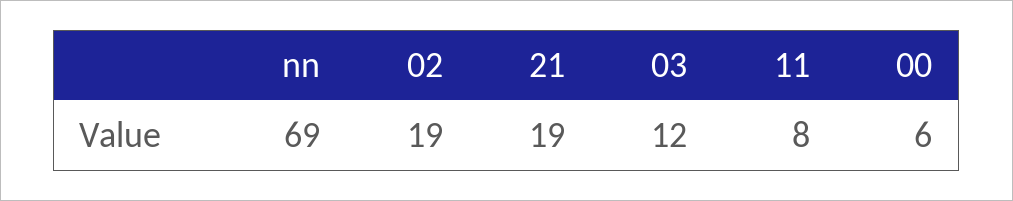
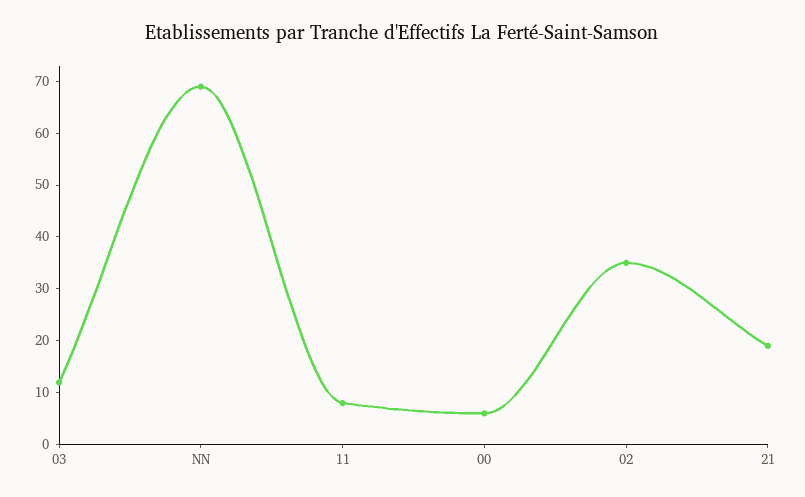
  {
    "nn": 69,
-   "02": 19,
+   "02": 35,
    "21": 19,
    "03": 12,
    "11": 8,
    "00": 6
  }

